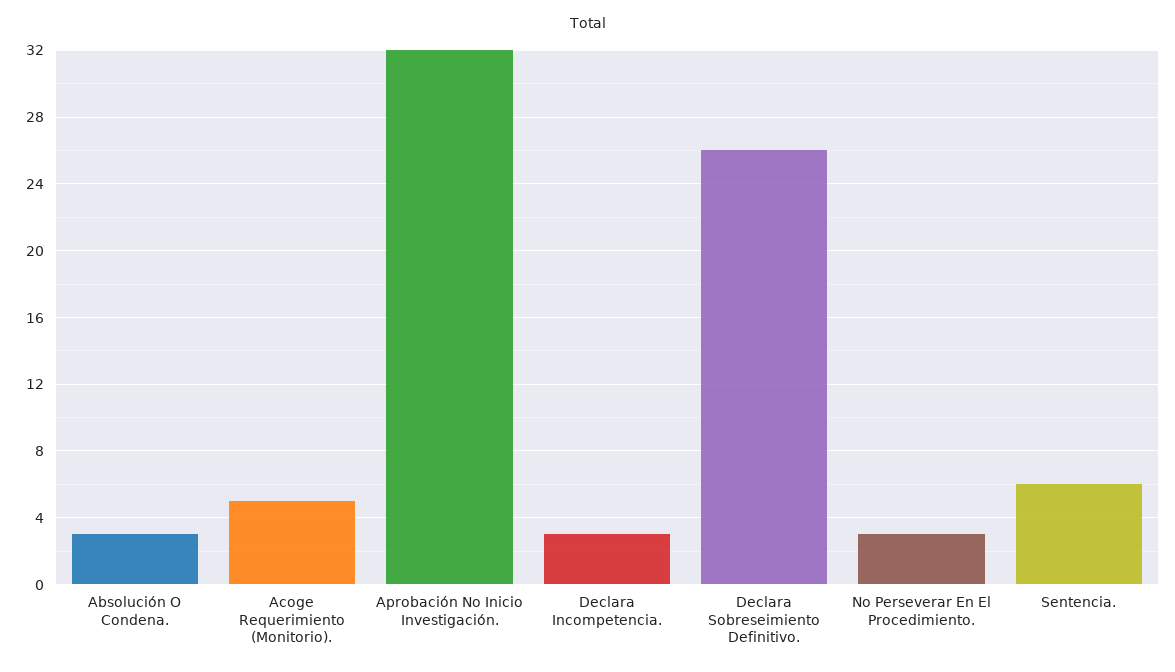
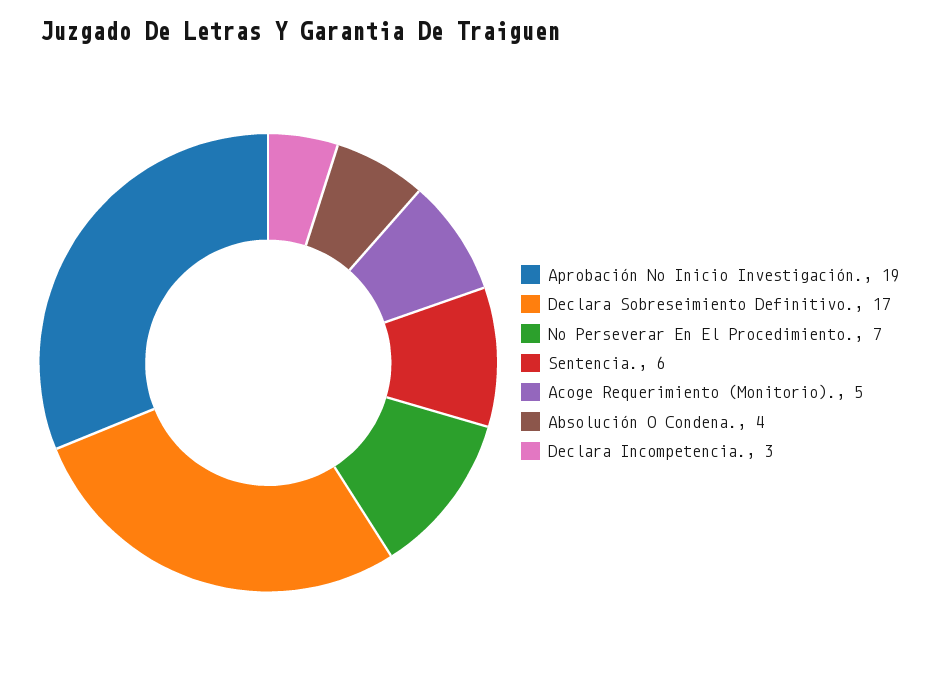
  {
-   "Absolución O Condena.": 3,
+   "Absolución O Condena.": 4,
    "Acoge Requerimiento (Monitorio).": 5,
-   "Aprobación No Inicio Investigación.": 32,
+   "Aprobación No Inicio Investigación.": 19,
    "Declara Incompetencia.": 3,
-   "Declara Sobreseimiento Definitivo.": 26,
+   "Declara Sobreseimiento Definitivo.": 17,
-   "No Perseverar En El Procedimiento.": 3,
+   "No Perseverar En El Procedimiento.": 7,
    "Sentencia.": 6
  }

